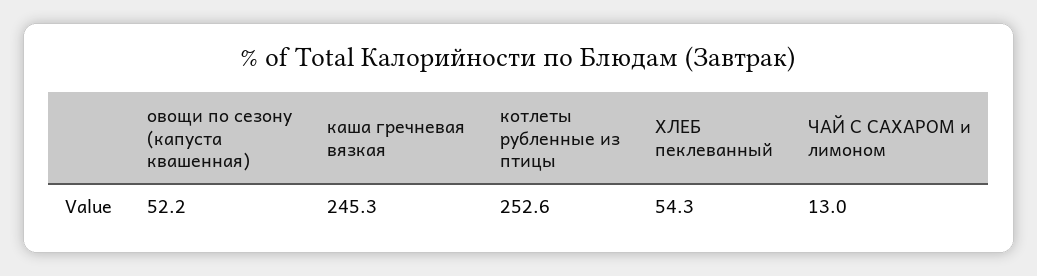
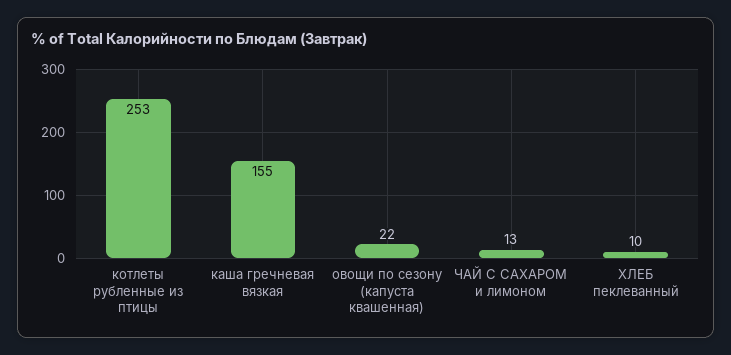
  {
-   "овощи по сезону (капуста квашенная)": 52.2,
+   "овощи по сезону (капуста квашенная)": 22,
-   "каша гречневая вязкая": 245.3,
+   "каша гречневая вязкая": 155,
    "котлеты рубленные из птицы": 252.6,
-   "ХЛЕБ пеклеванный": 54.3,
+   "ХЛЕБ пеклеванный": 10,
    "ЧАЙ С САХАРОМ и лимоном": 13
  }

